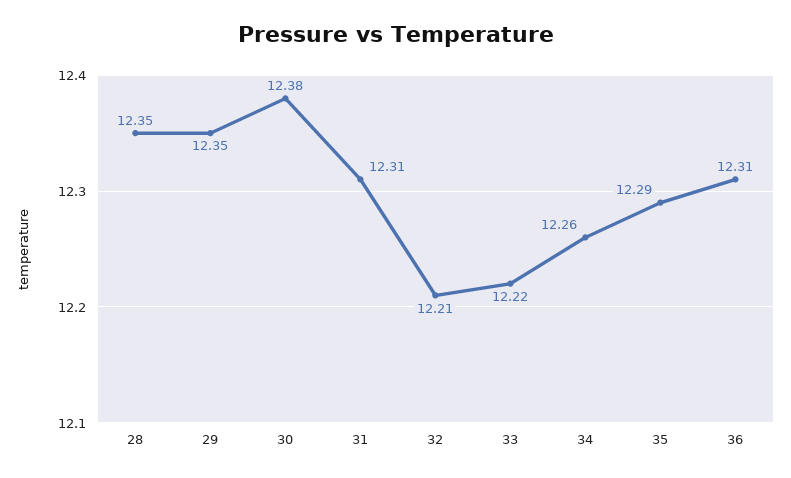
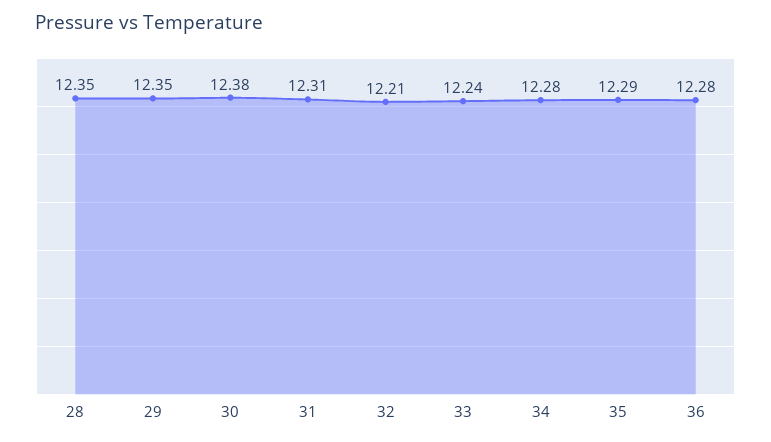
  {
    "28": 12.35,
    "29": 12.35,
    "30": 12.38,
    "31": 12.31,
    "32": 12.21,
-   "33": 12.22,
+   "33": 12.24,
-   "34": 12.26,
+   "34": 12.28,
    "35": 12.29,
-   "36": 12.31
+   "36": 12.28
  }

